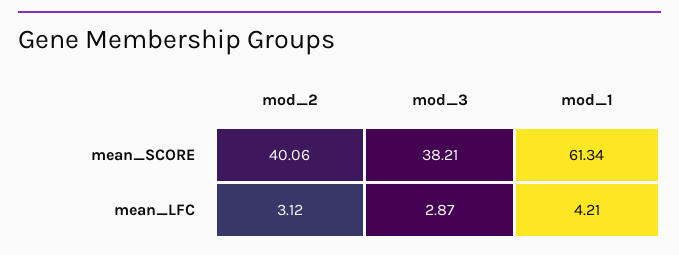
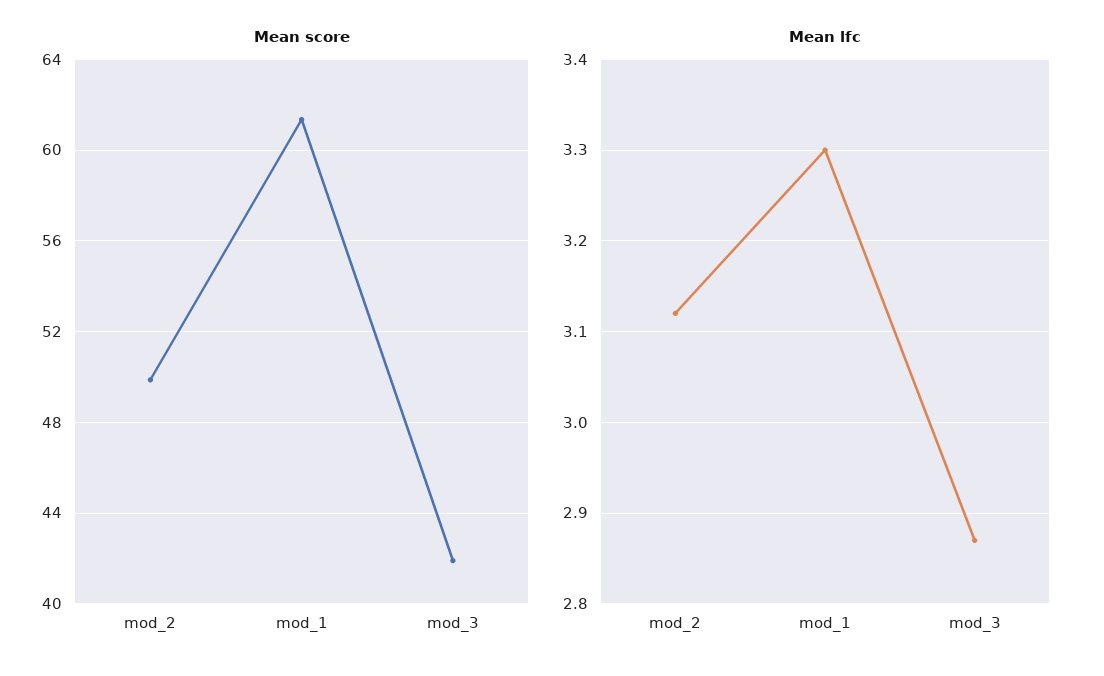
  {
    "mean_SCORE": {
-     "mod_2": 40.06,
+     "mod_2": 50,
-     "mod_3": 38.21,
+     "mod_3": 42,
      "mod_1": 61.34
    },
    "mean_LFC": {
      "mod_2": 3.12,
      "mod_3": 2.87,
-     "mod_1": 4.21
+     "mod_1": 3.3
    }
  }

